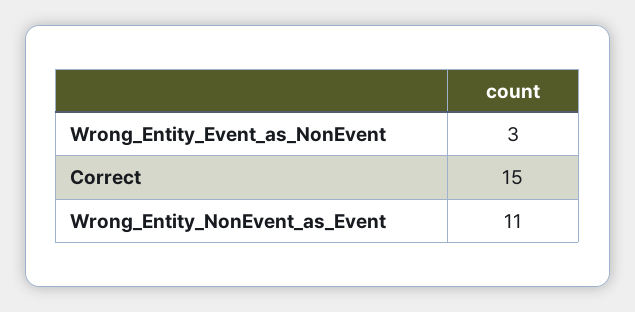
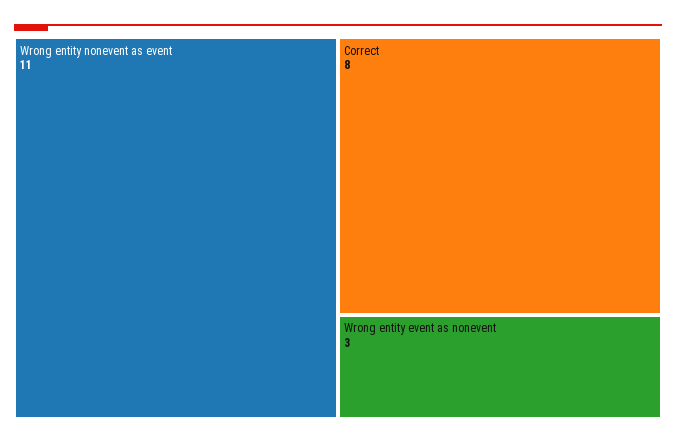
  {
    "Wrong_Entity_Event_as_NonEvent": 3,
-   "Correct": 15,
+   "Correct": 8,
    "Wrong_Entity_NonEvent_as_Event": 11
  }

